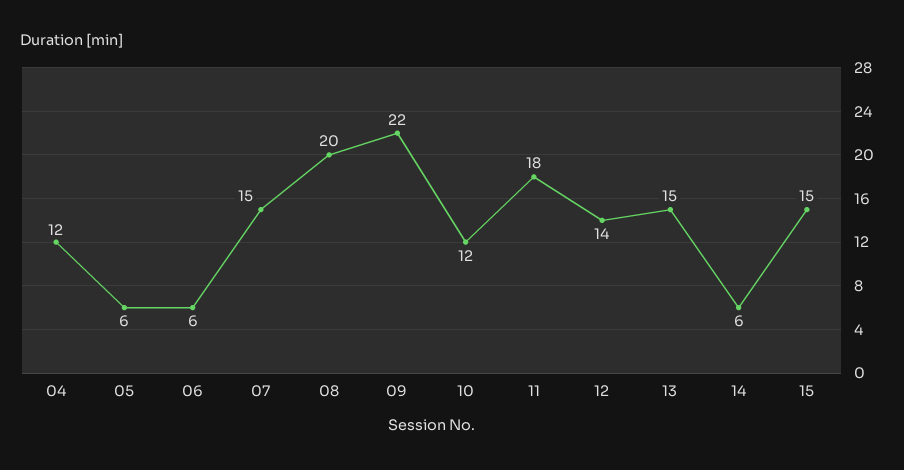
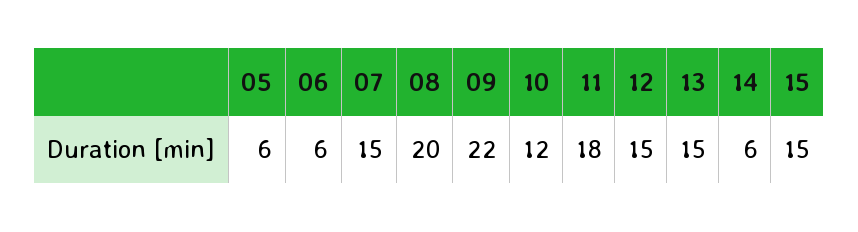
  {
-   "04": 12,
    "05": 6,
    "06": 6,
    "07": 15,
    "08": 20,
    "09": 22,
    "10": 12,
    "11": 18,
-   "12": 14,
+   "12": 15,
    "13": 15,
    "14": 6,
    "15": 15
  }

